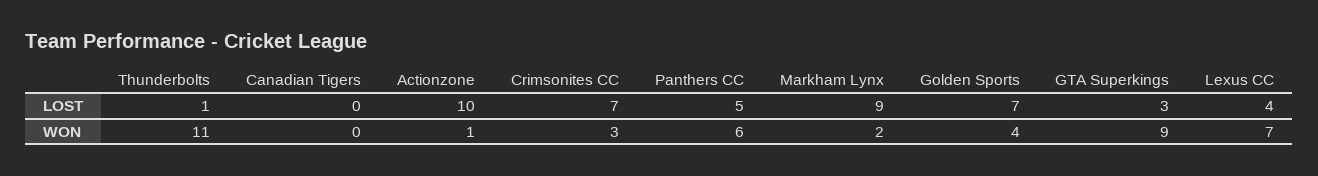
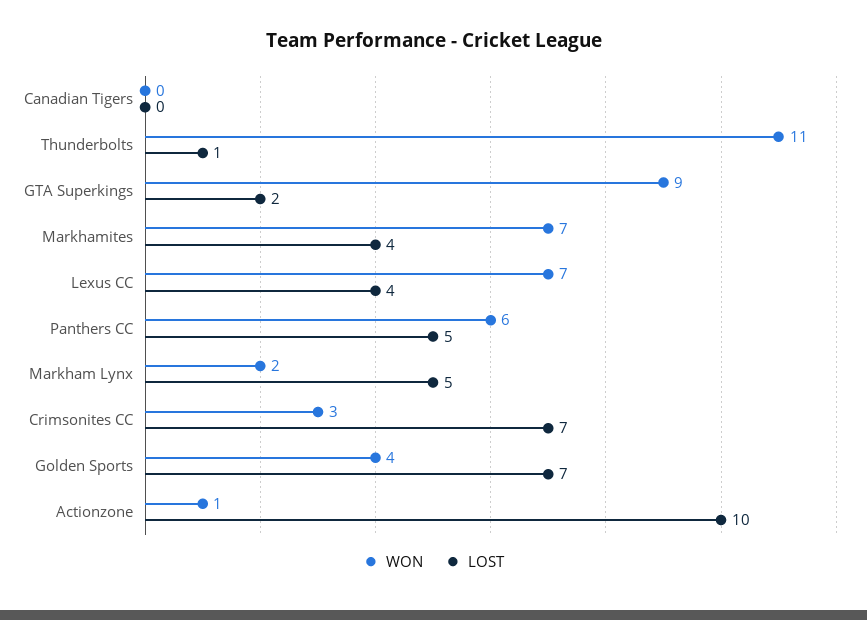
  {
    "LOST": {
      "Thunderbolts": 1,
      "Canadian Tigers": 0,
      "Actionzone": 10,
      "Crimsonites CC": 7,
      "Panthers CC": 5,
-     "Markham Lynx": 9,
+     "Markham Lynx": 5,
      "Golden Sports": 7,
-     "GTA Superkings": 3,
+     "GTA Superkings": 2,
-     "Lexus CC": 4
+     "Lexus CC": 4,
+     "Markhamites": 4
    },
    "WON": {
      "Thunderbolts": 11,
      "Canadian Tigers": 0,
      "Actionzone": 1,
      "Crimsonites CC": 3,
      "Panthers CC": 6,
      "Markham Lynx": 2,
      "Golden Sports": 4,
      "GTA Superkings": 9,
-     "Lexus CC": 7
+     "Lexus CC": 7,
+     "Markhamites": 7
    }
  }

